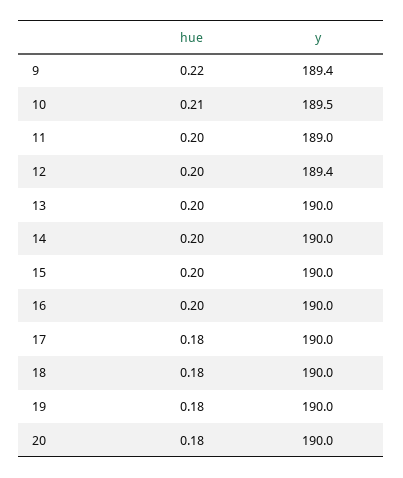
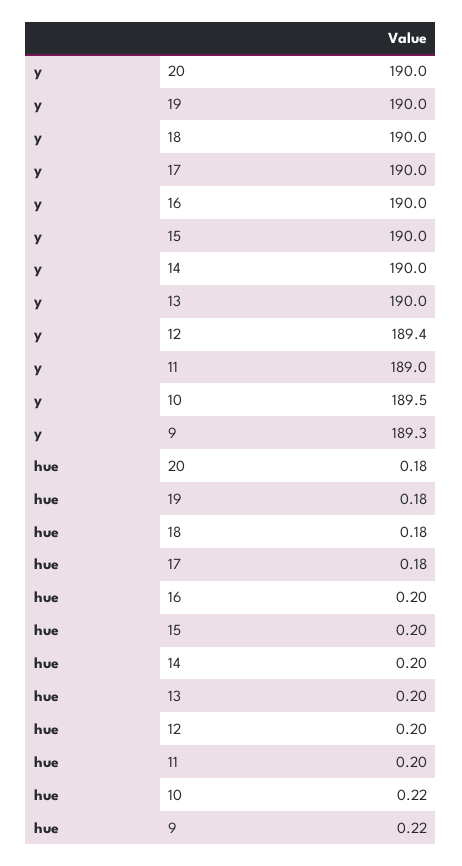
  {
    "hue": {
      "9": 0.22,
-     "10": 0.21,
+     "10": 0.22,
      "11": 0.2,
      "12": 0.2,
      "13": 0.2,
      "14": 0.2,
      "15": 0.2,
      "16": 0.2,
      "17": 0.18,
      "18": 0.18,
      "19": 0.18,
      "20": 0.18
    },
    "y": {
-     "9": 189.4,
+     "9": 189.3,
      "10": 189.5,
      "11": 189,
      "12": 189.4,
      "13": 190,
      "14": 190,
      "15": 190,
      "16": 190,
      "17": 190,
      "18": 190,
      "19": 190,
      "20": 190
    }
  }

